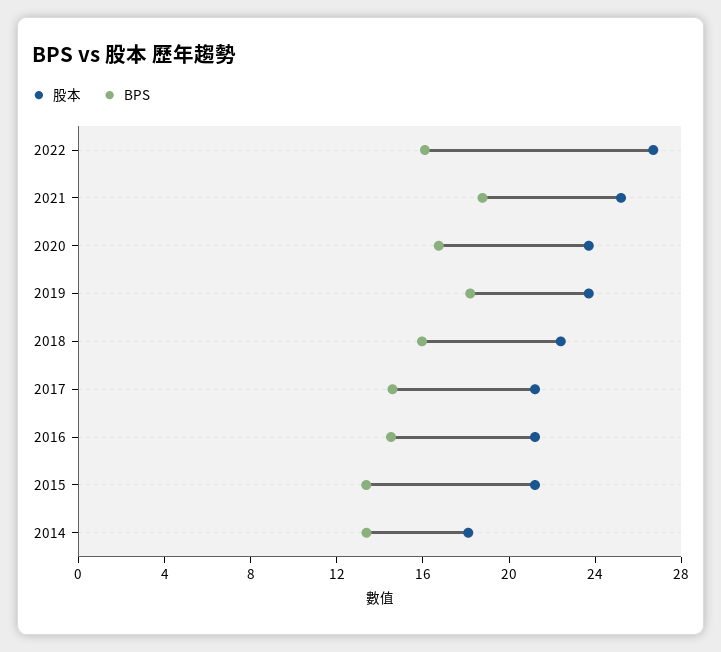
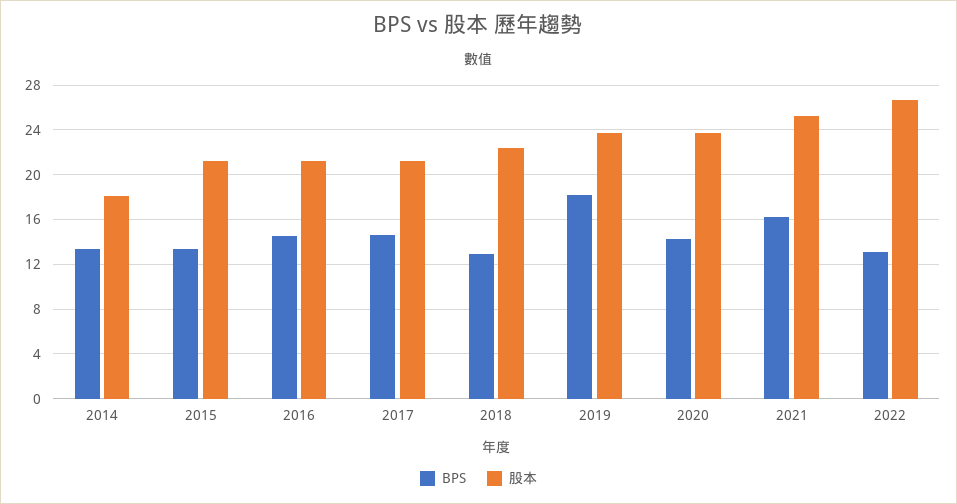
  {
    "股本": {
      "2022": 27,
      "2021": 25,
      "2020": 24,
      "2019": 24,
      "2018": 22,
      "2017": 21,
      "2016": 21,
      "2015": 21,
      "2014": 18
    },
    "BPS": {
-     "2022": 16,
+     "2022": 13,
-     "2021": 19,
+     "2021": 16,
-     "2020": 17,
+     "2020": 14,
      "2019": 18,
-     "2018": 16,
+     "2018": 13,
      "2017": 15,
      "2016": 15,
      "2015": 13,
      "2014": 13
    }
  }

